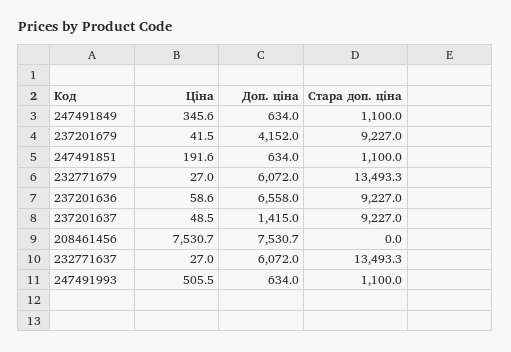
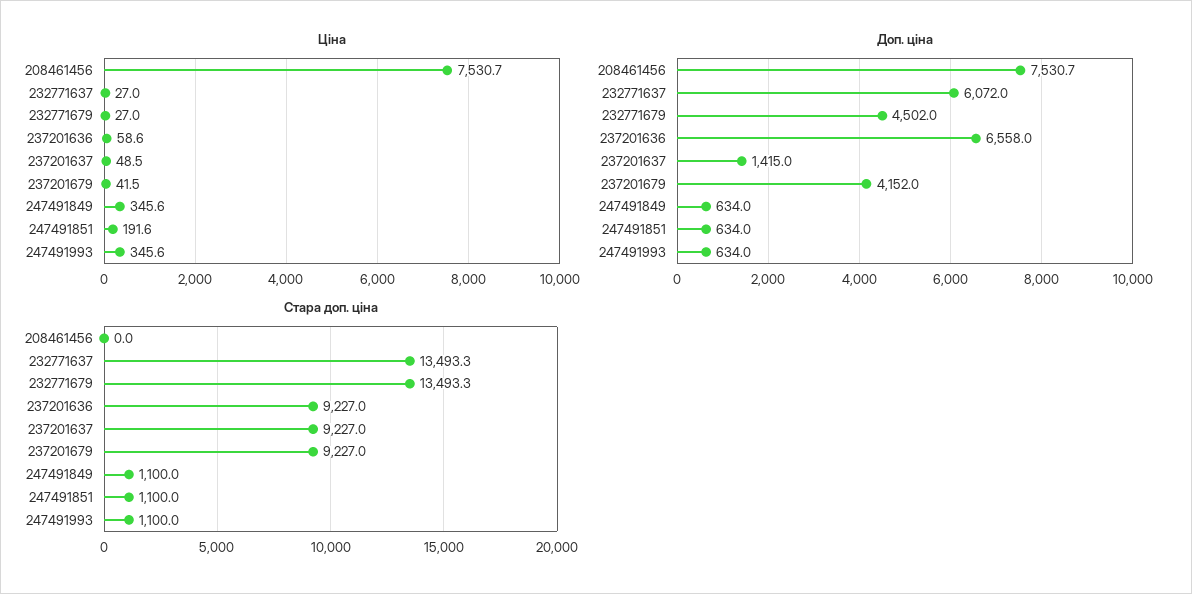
  {
    "Ціна": {
      "247491849": 345.6,
      "237201679": 41.5,
      "247491851": 191.6,
      "232771679": 27,
      "237201636": 58.6,
      "237201637": 48.5,
      "208461456": 7530.7,
      "232771637": 27,
-     "247491993": 505.5
+     "247491993": 345.6
    },
    "Доп. ціна": {
      "247491849": 634,
      "237201679": 4152,
      "247491851": 634,
-     "232771679": 6072,
+     "232771679": 4502,
      "237201636": 6558,
      "237201637": 1415,
      "208461456": 7530.7,
      "232771637": 6072,
      "247491993": 634
    },
    "Стара доп. ціна": {
      "247491849": 1100,
      "237201679": 9227,
      "247491851": 1100,
      "232771679": 13493.3,
      "237201636": 9227,
      "237201637": 9227,
      "208461456": 0,
      "232771637": 13493.3,
      "247491993": 1100
    }
  }

